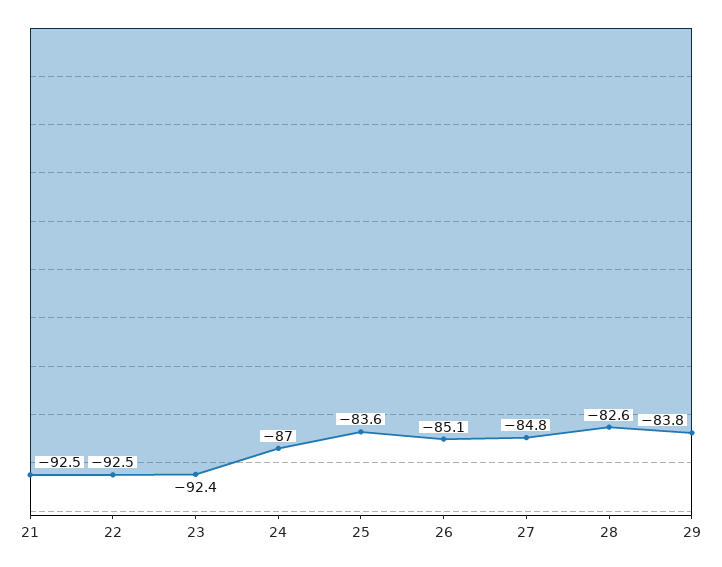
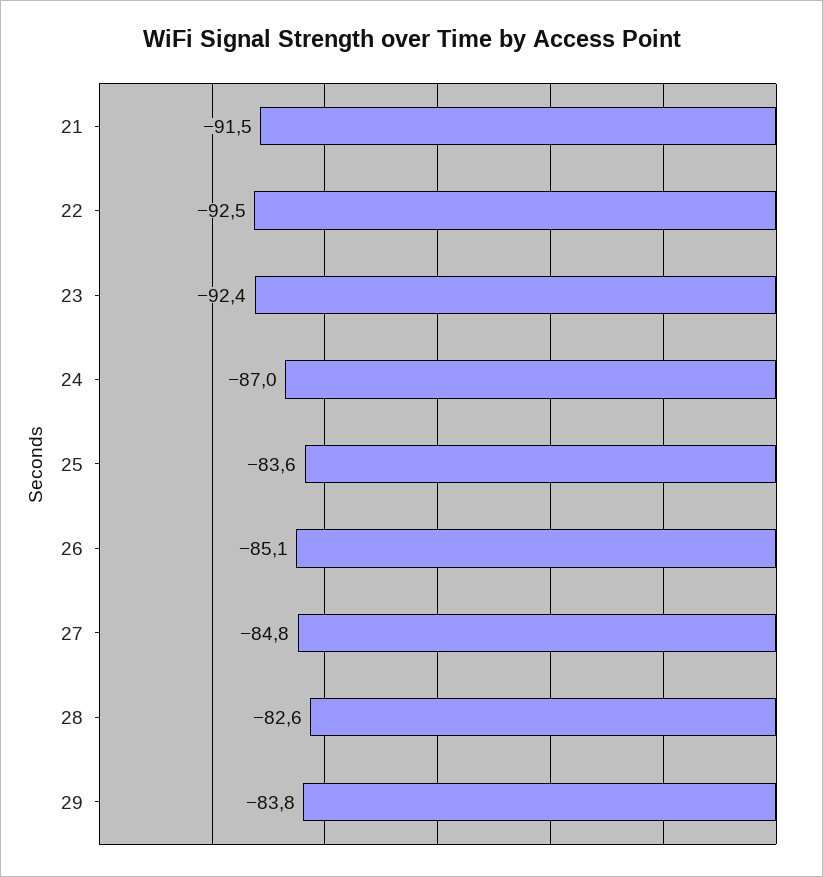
  {
-   "21": -92.5,
+   "21": -91.5,
    "22": -92.5,
    "23": -92.4,
    "24": -87,
    "25": -83.6,
    "26": -85.1,
    "27": -84.8,
    "28": -82.6,
    "29": -83.8
  }

